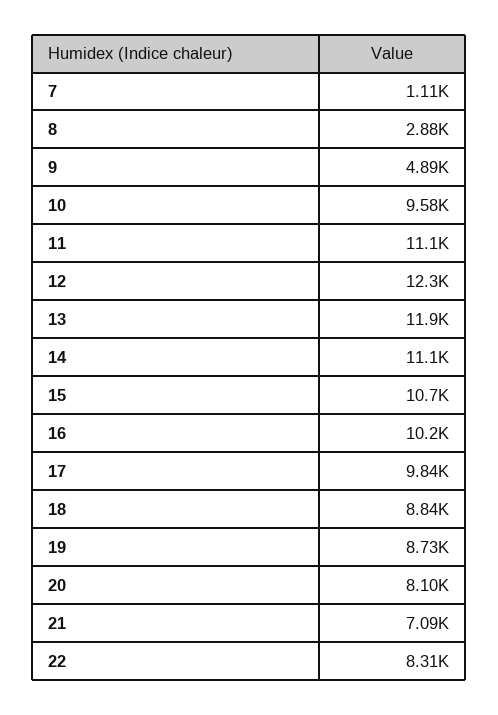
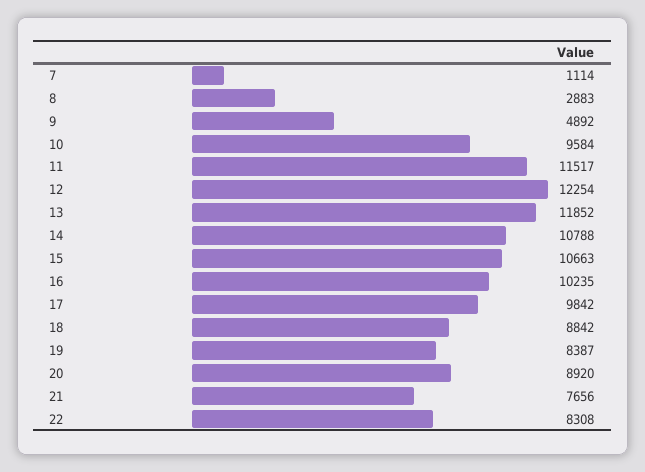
  {
    "7": 1114,
    "8": 2883,
    "9": 4892,
    "10": 9584,
-   "11": 11100,
+   "11": 11517,
    "12": 12254,
    "13": 11852,
-   "14": 11100,
+   "14": 10788,
    "15": 10663,
    "16": 10235,
    "17": 9842,
    "18": 8842,
-   "19": 8730,
+   "19": 8387,
-   "20": 8100,
+   "20": 8920,
-   "21": 7090,
+   "21": 7656,
    "22": 8308
  }

